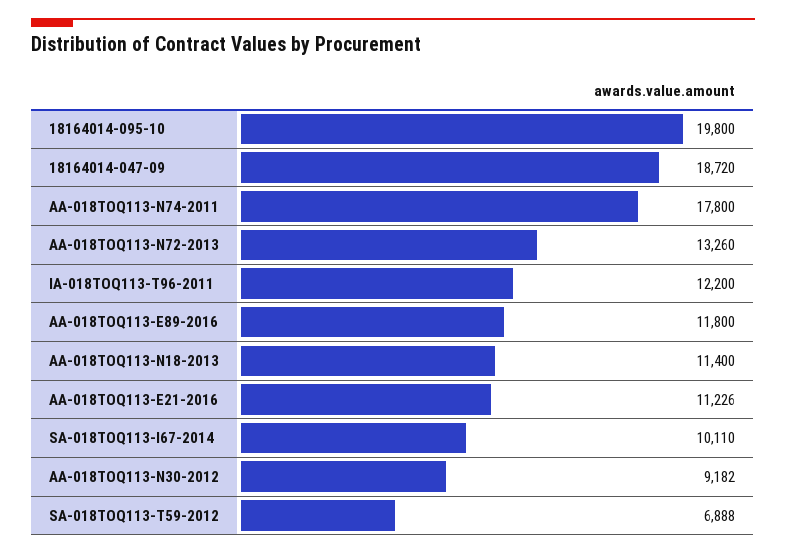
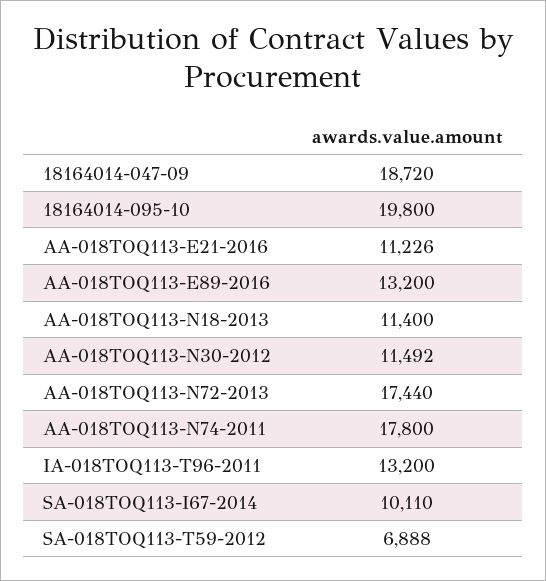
  {
    "18164014-095-10": 19800,
    "18164014-047-09": 18720,
    "AA-018TOQ113-N74-2011": 17800,
-   "AA-018TOQ113-N72-2013": 13260,
+   "AA-018TOQ113-N72-2013": 17440,
-   "IA-018TOQ113-T96-2011": 12200,
+   "IA-018TOQ113-T96-2011": 13200,
-   "AA-018TOQ113-E89-2016": 11800,
+   "AA-018TOQ113-E89-2016": 13200,
    "AA-018TOQ113-N18-2013": 11400,
    "AA-018TOQ113-E21-2016": 11226,
    "SA-018TOQ113-I67-2014": 10110,
-   "AA-018TOQ113-N30-2012": 9182,
+   "AA-018TOQ113-N30-2012": 11492,
    "SA-018TOQ113-T59-2012": 6888
  }

